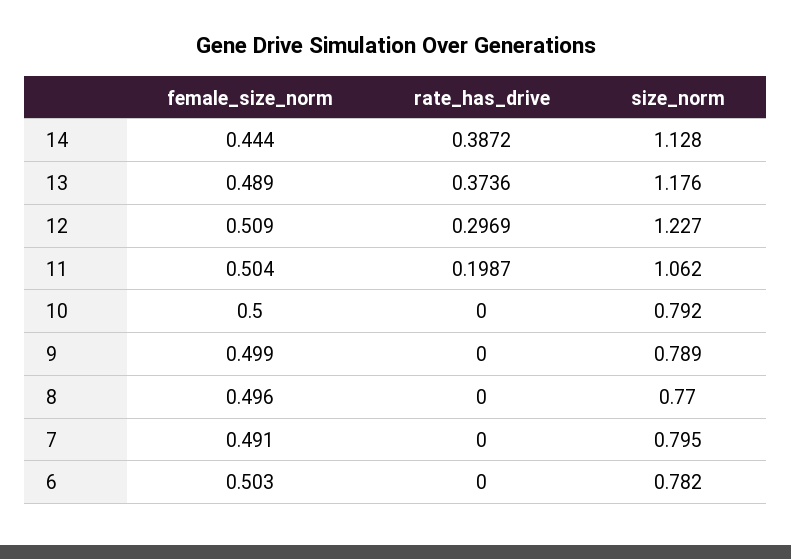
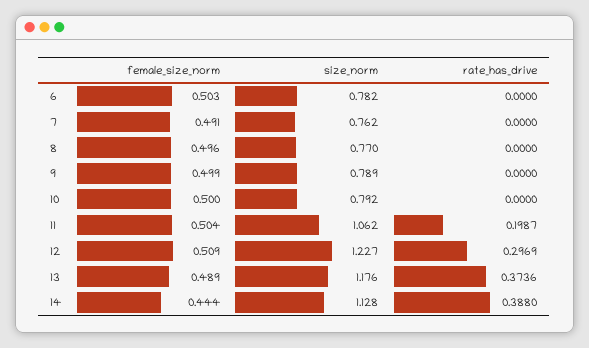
  {
    "female_size_norm": {
      "14": 0.444,
      "13": 0.489,
      "12": 0.509,
      "11": 0.504,
      "10": 0.5,
      "9": 0.499,
      "8": 0.496,
      "7": 0.491,
      "6": 0.503
    },
    "rate_has_drive": {
-     "14": 0.3872,
+     "14": 0.388,
      "13": 0.3736,
      "12": 0.2969,
      "11": 0.1987,
      "10": 0,
      "9": 0,
      "8": 0,
      "7": 0,
      "6": 0
    },
    "size_norm": {
      "14": 1.128,
      "13": 1.176,
      "12": 1.227,
      "11": 1.062,
      "10": 0.792,
      "9": 0.789,
      "8": 0.77,
-     "7": 0.795,
+     "7": 0.762,
      "6": 0.782
    }
  }

